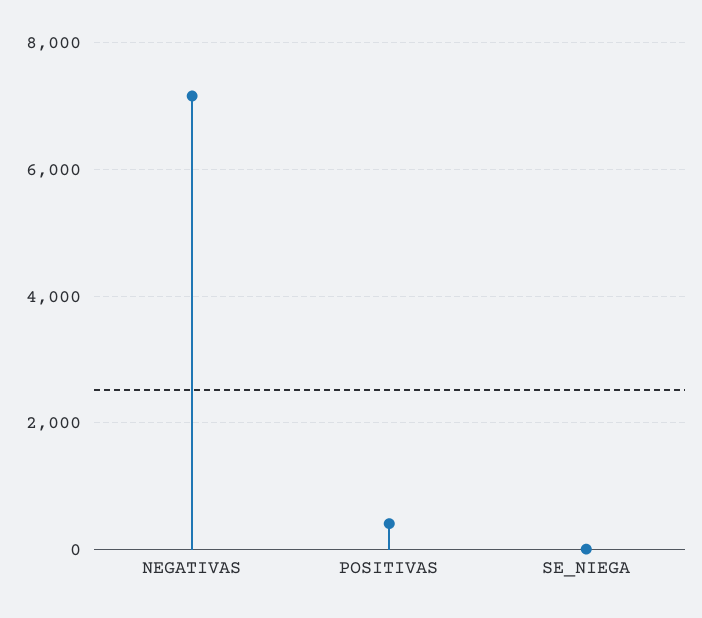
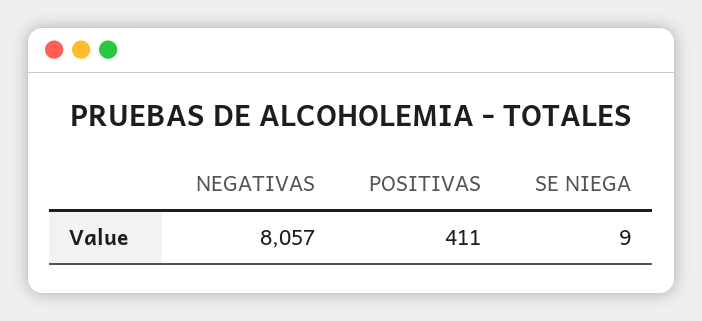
  {
-   "NEGATIVAS": 7200,
+   "NEGATIVAS": 8057,
    "POSITIVAS": 411,
    "SE_NIEGA": 9
  }

